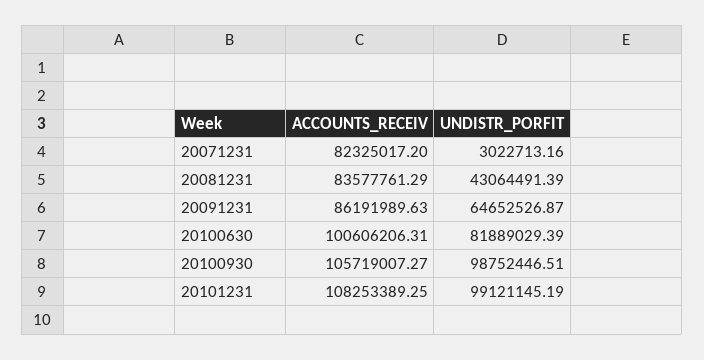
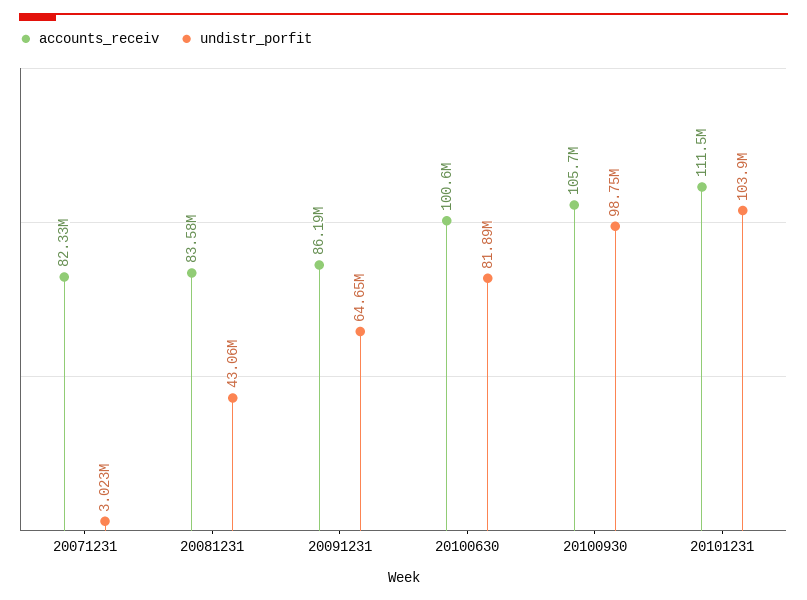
  {
    "ACCOUNTS_RECEIV": {
      "20071231": 82325017.2,
      "20081231": 83577761.29,
      "20091231": 86191989.63,
      "20100630": 100606206.31,
      "20100930": 105719007.27,
-     "20101231": 108253389.25
+     "20101231": 111500000
    },
    "UNDISTR_PORFIT": {
      "20071231": 3022713.16,
      "20081231": 43064491.39,
      "20091231": 64652526.87,
      "20100630": 81889029.39,
      "20100930": 98752446.51,
-     "20101231": 99121145.19
+     "20101231": 103900000
    }
  }

